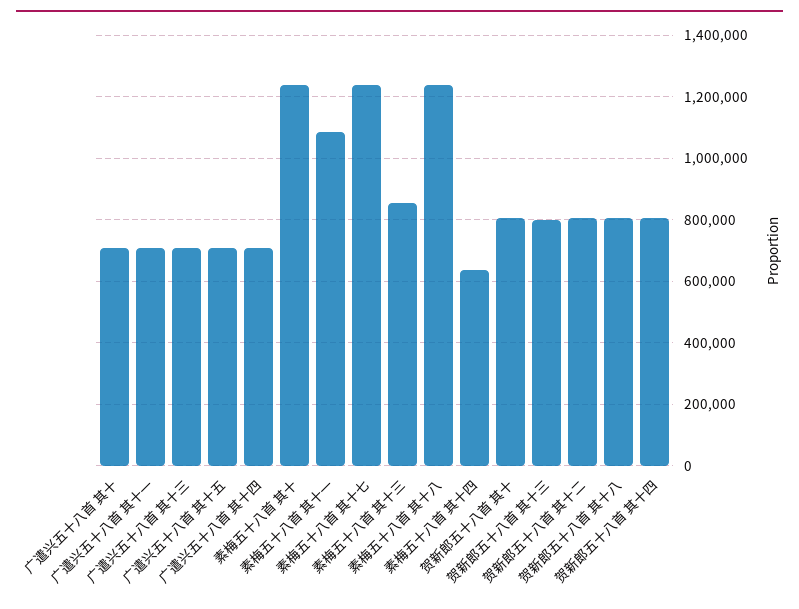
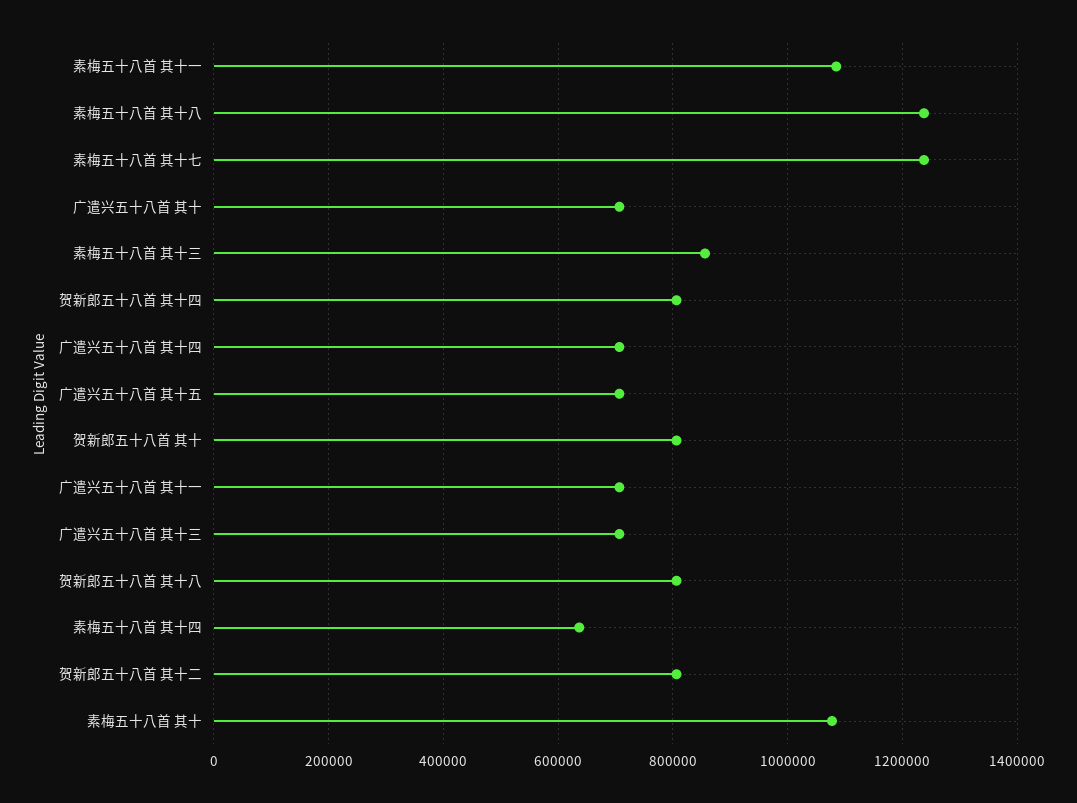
  {
    "广遣兴五十八首 其十": 700000,
    "广遣兴五十八首 其十一": 700000,
    "广遣兴五十八首 其十三": 700000,
    "广遣兴五十八首 其十五": 700000,
    "广遣兴五十八首 其十四": 700000,
-   "素梅五十八首 其十": 1240000,
+   "素梅五十八首 其十": 1080000,
    "素梅五十八首 其十一": 1080000,
    "素梅五十八首 其十七": 1240000,
    "素梅五十八首 其十三": 860000,
    "素梅五十八首 其十八": 1240000,
    "素梅五十八首 其十四": 640000,
    "贺新郎五十八首 其十": 800000,
-   "贺新郎五十八首 其十三": 800000,
    "贺新郎五十八首 其十二": 800000,
    "贺新郎五十八首 其十八": 800000,
    "贺新郎五十八首 其十四": 800000
  }

